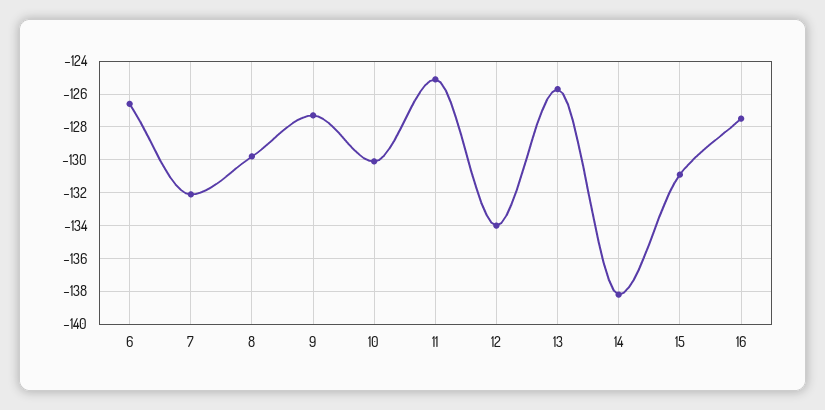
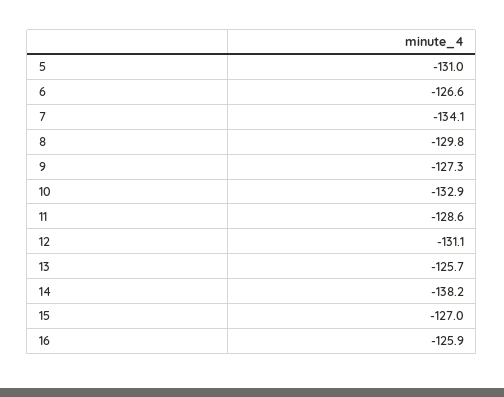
  {
    "6": -126.6,
-   "7": -132,
+   "7": -134.1,
    "8": -129.8,
    "9": -127.3,
-   "10": -130,
+   "10": -132.9,
-   "11": -125,
+   "11": -128.6,
-   "12": -134,
+   "12": -131.1,
    "13": -125.7,
    "14": -138.2,
-   "15": -131,
+   "15": -127,
-   "16": -127.5
+   "16": -125.9,
+   "5": -131
  }

